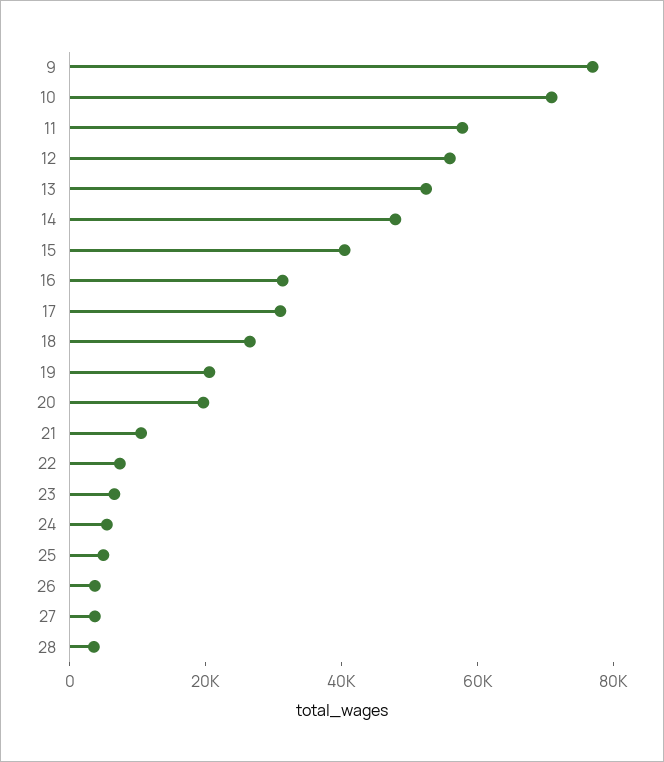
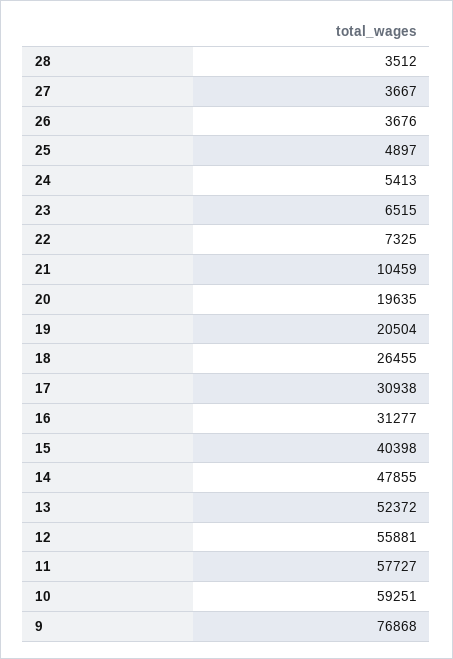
  {
    "9": 76868,
-   "10": 70000,
+   "10": 59251,
    "11": 57727,
    "12": 55881,
    "13": 52372,
    "14": 47855,
    "15": 40398,
    "16": 31277,
    "17": 30938,
    "18": 26455,
    "19": 20504,
    "20": 19635,
    "21": 10459,
    "22": 7325,
    "23": 6515,
    "24": 5413,
    "25": 4897,
    "26": 3676,
    "27": 3667,
    "28": 3512
  }

